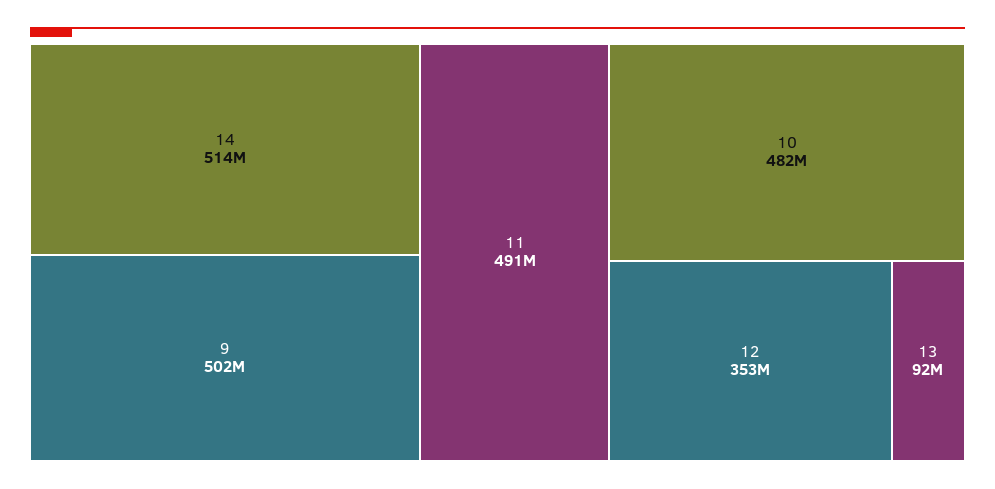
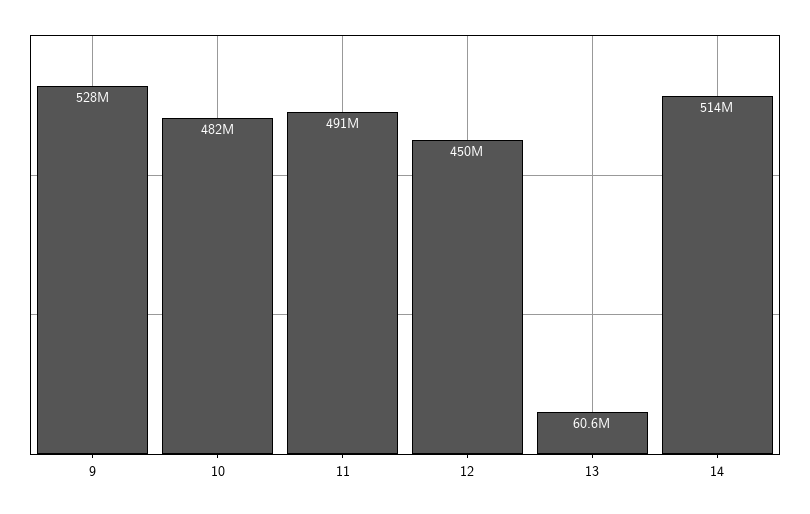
  {
    "14": 514000000,
-   "9": 502000000,
+   "9": 528000000,
    "11": 491000000,
    "10": 482000000,
-   "12": 353000000,
+   "12": 450000000,
-   "13": 92000000
+   "13": 60600000
  }

